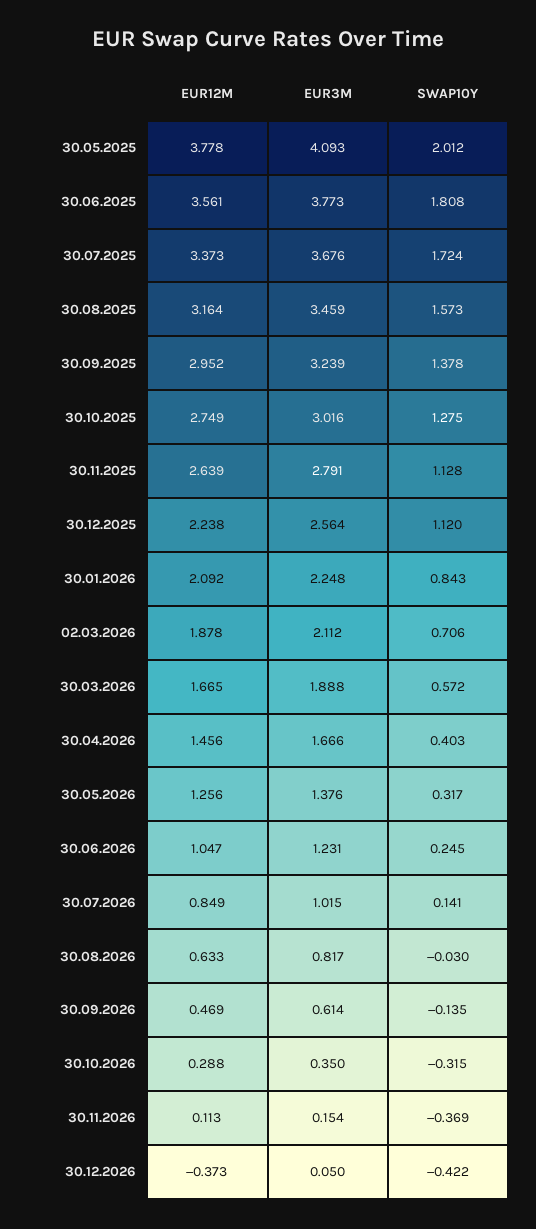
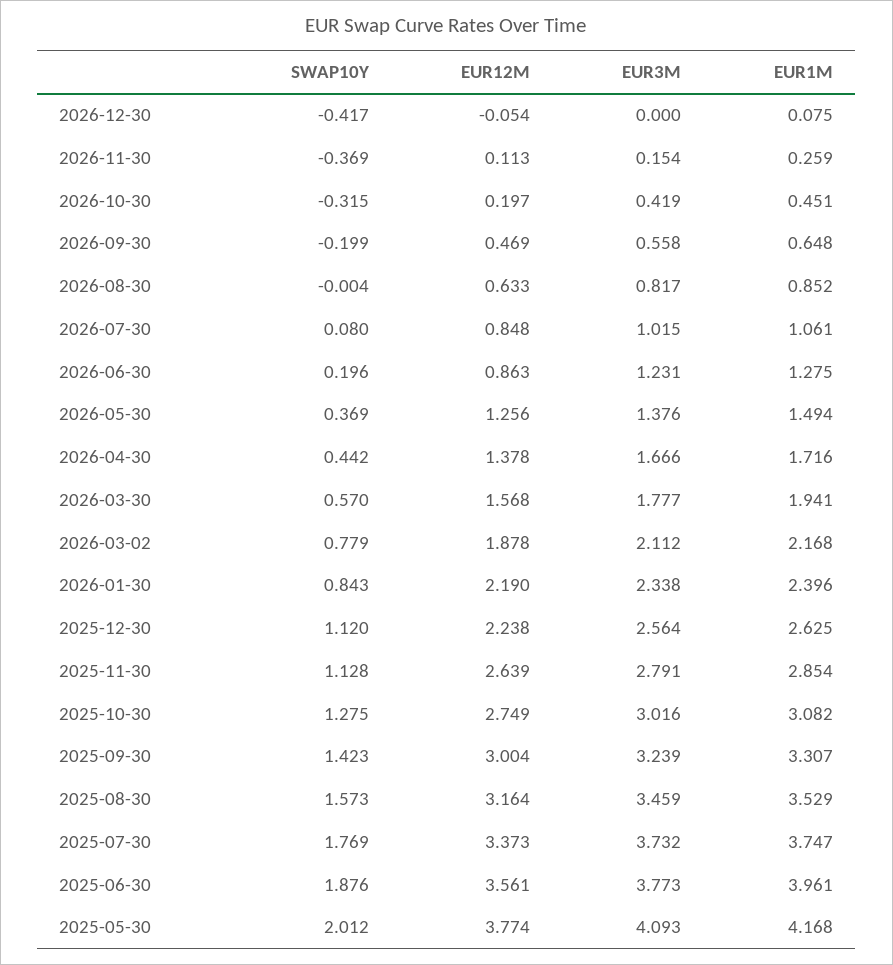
  {
    "EUR12M": {
-     "30.05.2025": 3.778,
+     "30.05.2025": 3.774,
      "30.06.2025": 3.561,
      "30.07.2025": 3.373,
      "30.08.2025": 3.164,
-     "30.09.2025": 2.952,
+     "30.09.2025": 3.004,
      "30.10.2025": 2.749,
      "30.11.2025": 2.639,
      "30.12.2025": 2.238,
-     "30.01.2026": 2.092,
+     "30.01.2026": 2.19,
      "02.03.2026": 1.878,
-     "30.03.2026": 1.665,
+     "30.03.2026": 1.568,
-     "30.04.2026": 1.456,
+     "30.04.2026": 1.378,
      "30.05.2026": 1.256,
-     "30.06.2026": 1.047,
+     "30.06.2026": 0.863,
-     "30.07.2026": 0.849,
+     "30.07.2026": 0.848,
      "30.08.2026": 0.633,
      "30.09.2026": 0.469,
-     "30.10.2026": 0.288,
+     "30.10.2026": 0.197,
      "30.11.2026": 0.113,
-     "30.12.2026": -0.373
+     "30.12.2026": -0.054
    },
    "EUR3M": {
      "30.05.2025": 4.093,
      "30.06.2025": 3.773,
-     "30.07.2025": 3.676,
+     "30.07.2025": 3.732,
      "30.08.2025": 3.459,
      "30.09.2025": 3.239,
      "30.10.2025": 3.016,
      "30.11.2025": 2.791,
      "30.12.2025": 2.564,
-     "30.01.2026": 2.248,
+     "30.01.2026": 2.338,
      "02.03.2026": 2.112,
-     "30.03.2026": 1.888,
+     "30.03.2026": 1.777,
      "30.04.2026": 1.666,
      "30.05.2026": 1.376,
      "30.06.2026": 1.231,
      "30.07.2026": 1.015,
      "30.08.2026": 0.817,
-     "30.09.2026": 0.614,
+     "30.09.2026": 0.558,
-     "30.10.2026": 0.35,
+     "30.10.2026": 0.419,
      "30.11.2026": 0.154,
-     "30.12.2026": 0.05
+     "30.12.2026": 0
    },
    "SWAP10Y": {
      "30.05.2025": 2.012,
-     "30.06.2025": 1.808,
+     "30.06.2025": 1.876,
-     "30.07.2025": 1.724,
+     "30.07.2025": 1.769,
      "30.08.2025": 1.573,
-     "30.09.2025": 1.378,
+     "30.09.2025": 1.423,
      "30.10.2025": 1.275,
      "30.11.2025": 1.128,
      "30.12.2025": 1.12,
      "30.01.2026": 0.843,
-     "02.03.2026": 0.706,
+     "02.03.2026": 0.779,
-     "30.03.2026": 0.572,
+     "30.03.2026": 0.57,
-     "30.04.2026": 0.403,
+     "30.04.2026": 0.442,
-     "30.05.2026": 0.317,
+     "30.05.2026": 0.369,
-     "30.06.2026": 0.245,
+     "30.06.2026": 0.196,
-     "30.07.2026": 0.141,
+     "30.07.2026": 0.08,
-     "30.08.2026": -0.03,
+     "30.08.2026": -0.004,
-     "30.09.2026": -0.135,
+     "30.09.2026": -0.199,
      "30.10.2026": -0.315,
      "30.11.2026": -0.369,
-     "30.12.2026": -0.422
+     "30.12.2026": -0.417
-   }
+   },
+   "EUR1M": {
+     "30.12.2026": 0.075,
+     "30.11.2026": 0.259,
+     "30.10.2026": 0.451,
+     "30.09.2026": 0.648,
+     "30.08.2026": 0.852,
+     "30.07.2026": 1.061,
+     "30.06.2026": 1.275,
+     "30.05.2026": 1.494,
+     "30.04.2026": 1.716,
+     "30.03.2026": 1.941,
+     "02.03.2026": 2.168,
+     "30.01.2026": 2.396,
+     "30.12.2025": 2.625,
+     "30.11.2025": 2.854,
+     "30.10.2025": 3.082,
+     "30.09.2025": 3.307,
+     "30.08.2025": 3.529,
+     "30.07.2025": 3.747,
+     "30.06.2025": 3.961,
+     "30.05.2025": 4.168
+   }
  }

